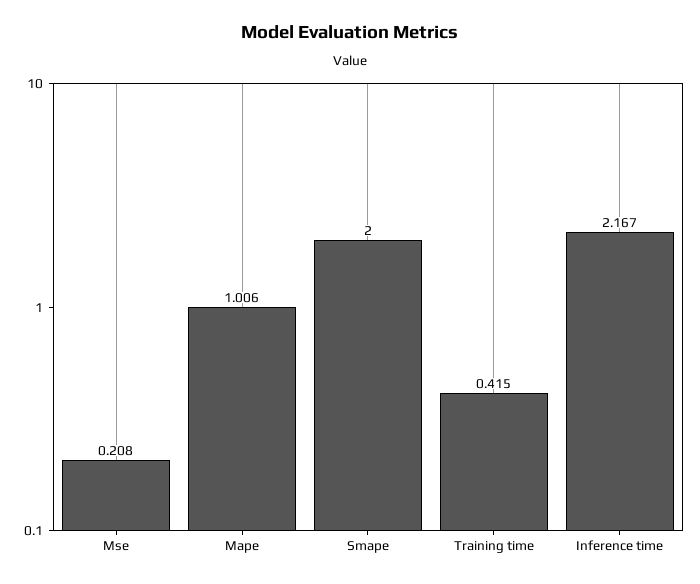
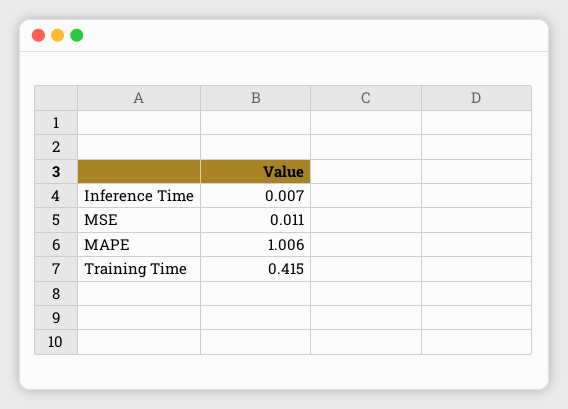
  {
-   "Mse": 0.208,
+   "Mse": 0.011,
    "Mape": 1.006,
-   "Smape": 2,
    "Training time": 0.415,
-   "Inference time": 2.167
+   "Inference time": 0.007
  }

